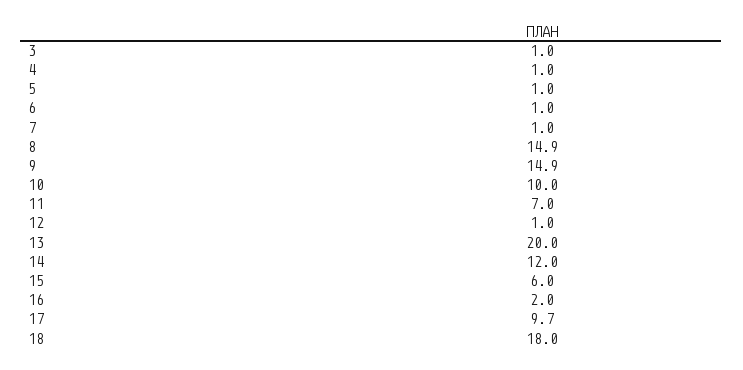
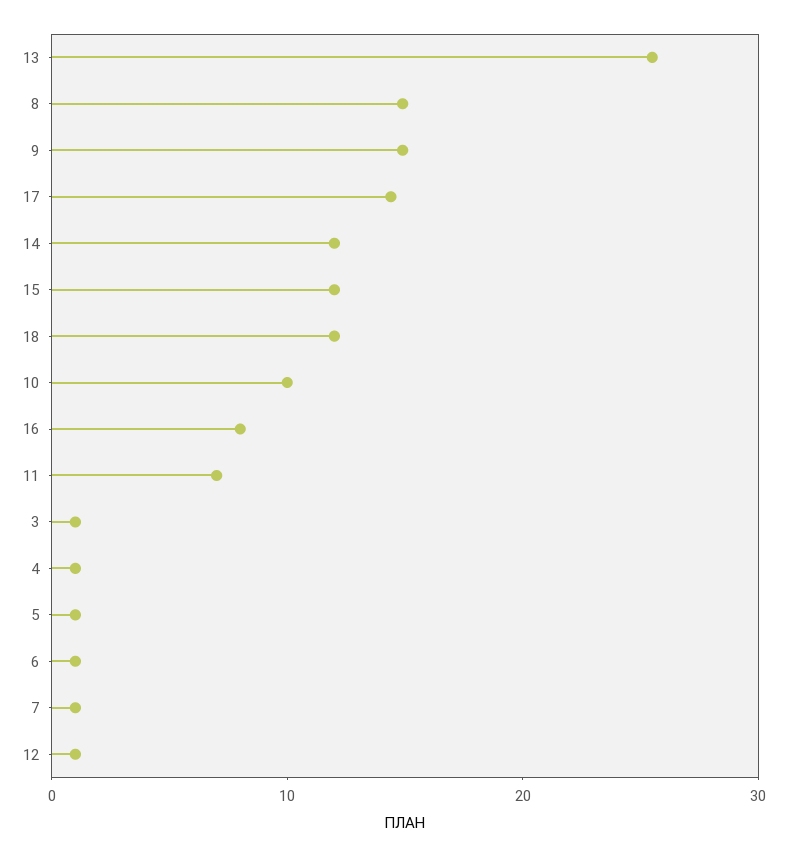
  {
    "3": 1,
    "4": 1,
    "5": 1,
    "6": 1,
    "7": 1,
    "8": 14.9,
    "9": 14.9,
    "10": 10,
    "11": 7,
    "12": 1,
-   "13": 20,
+   "13": 26,
    "14": 12,
-   "15": 6,
+   "15": 12,
-   "16": 2,
+   "16": 8,
-   "17": 9.7,
+   "17": 14,
-   "18": 18
+   "18": 12
  }

